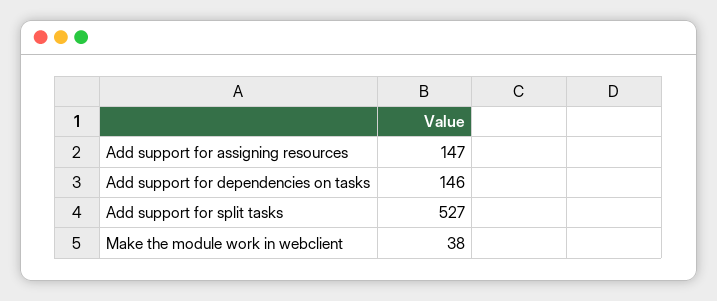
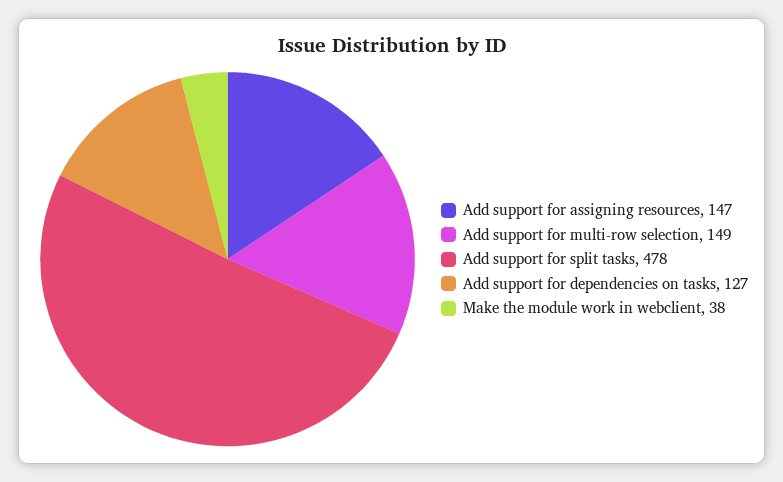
  {
    "Add support for assigning resources": 147,
-   "Add support for dependencies on tasks": 146,
+   "Add support for dependencies on tasks": 127,
-   "Add support for split tasks": 527,
+   "Add support for split tasks": 478,
-   "Make the module work in webclient": 38
+   "Make the module work in webclient": 38,
+   "Add support for multi-row selection": 149
  }

